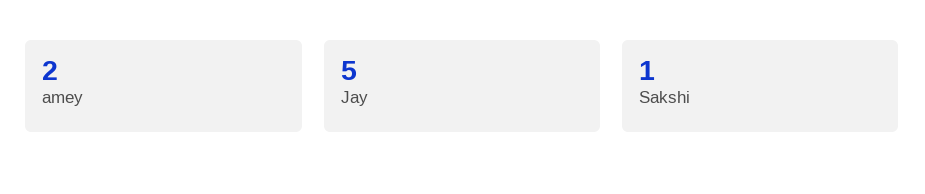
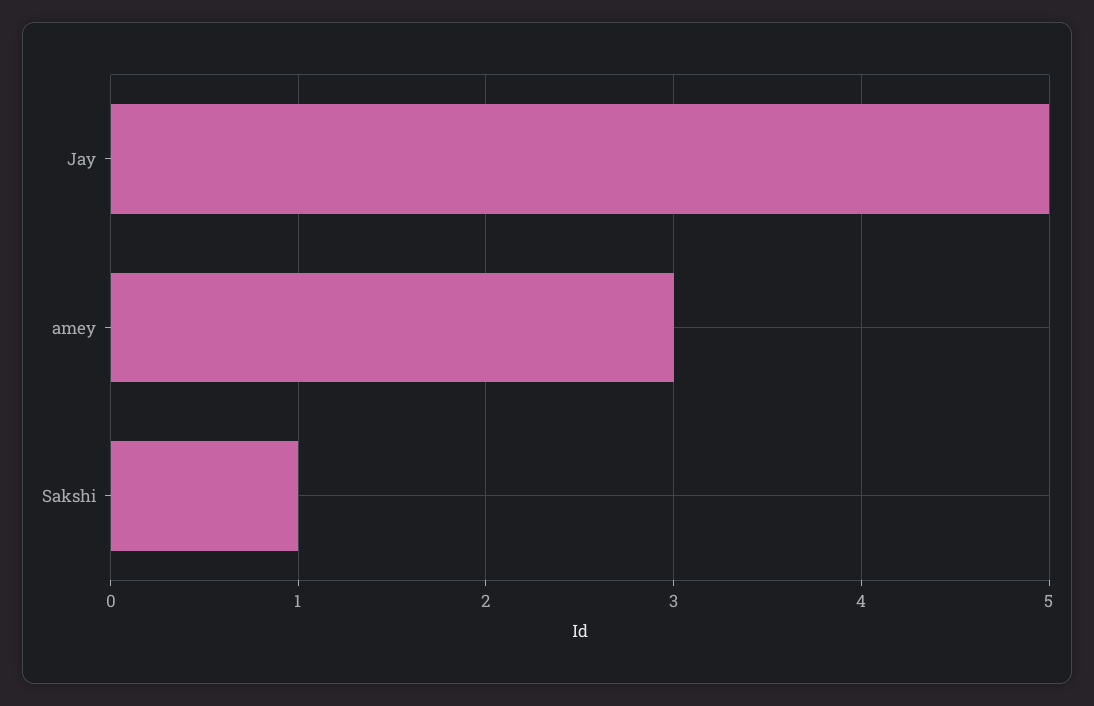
  {
-   "amey": 2,
+   "amey": 3,
    "Jay": 5,
    "Sakshi": 1
  }

